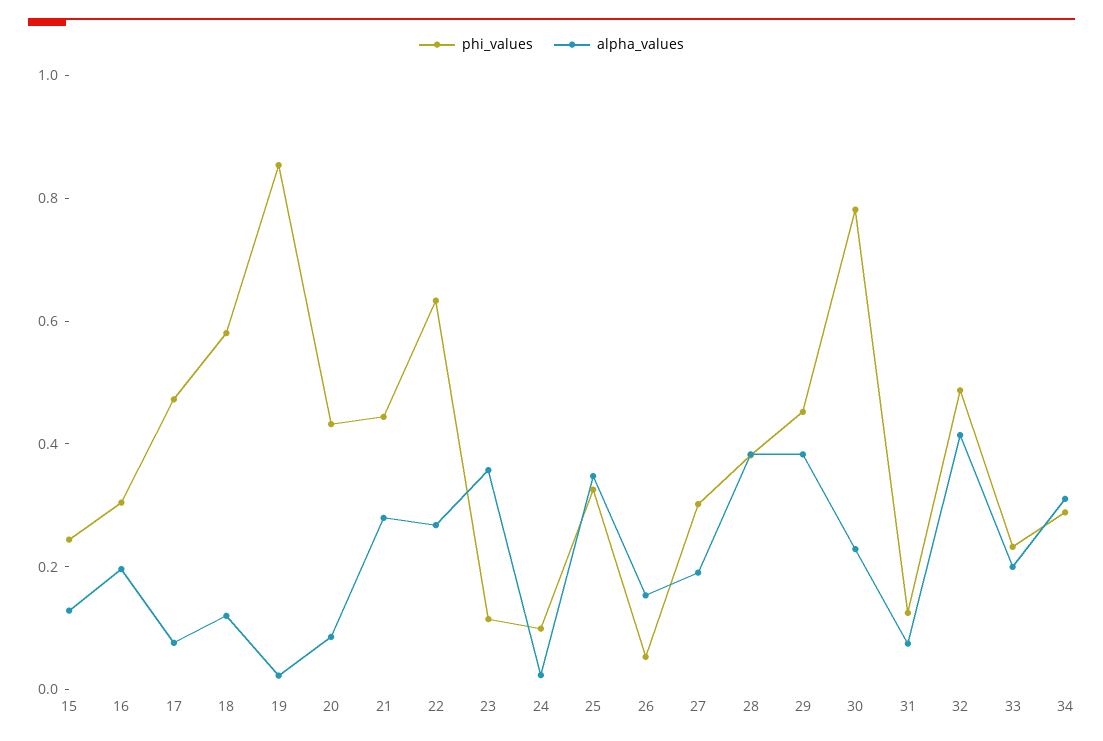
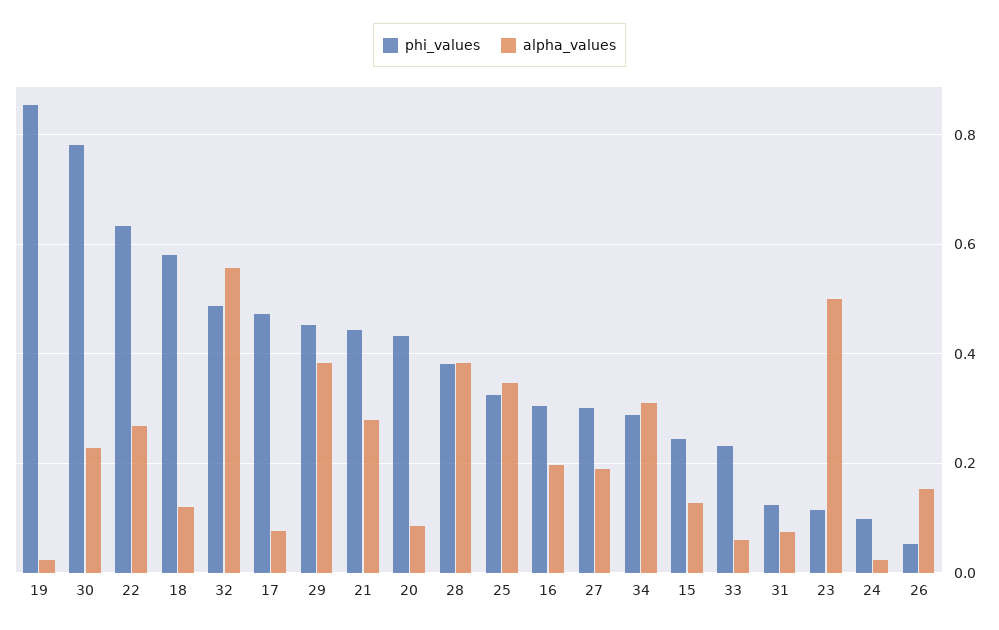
  {
    "phi_values": {
      "15": 0.24,
      "16": 0.3,
      "17": 0.48,
      "18": 0.58,
      "19": 0.86,
      "20": 0.44,
      "21": 0.44,
      "22": 0.64,
      "23": 0.12,
      "24": 0.1,
      "25": 0.32,
      "26": 0.06,
      "27": 0.3,
      "28": 0.38,
      "29": 0.46,
      "30": 0.78,
      "31": 0.12,
      "32": 0.48,
      "33": 0.24,
      "34": 0.28
    },
    "alpha_values": {
      "15": 0.12,
      "16": 0.2,
      "17": 0.08,
      "18": 0.12,
      "19": 0.02,
      "20": 0.08,
      "21": 0.28,
      "22": 0.26,
-     "23": 0.35,
+     "23": 0.5,
      "24": 0.02,
      "25": 0.34,
      "26": 0.16,
      "27": 0.2,
      "28": 0.38,
      "29": 0.38,
      "30": 0.22,
      "31": 0.08,
-     "32": 0.4,
+     "32": 0.56,
-     "33": 0.2,
+     "33": 0.06,
      "34": 0.32
    }
  }

